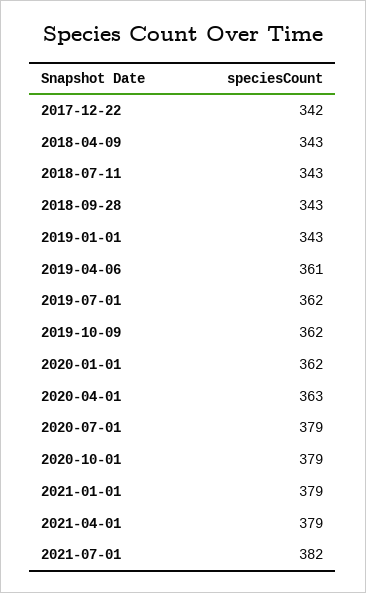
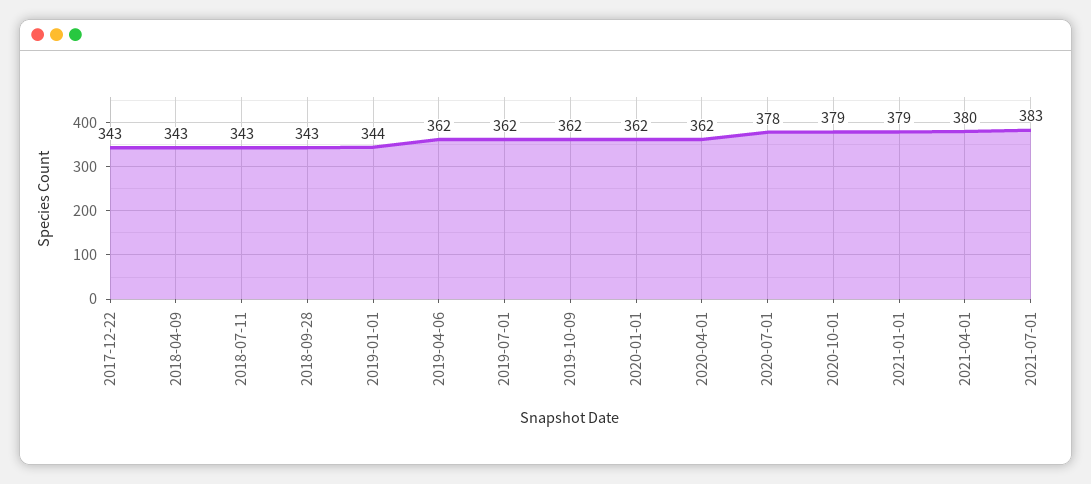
  {
-   "2017-12-22": 342,
+   "2017-12-22": 343,
    "2018-04-09": 343,
    "2018-07-11": 343,
    "2018-09-28": 343,
-   "2019-01-01": 343,
+   "2019-01-01": 344,
-   "2019-04-06": 361,
+   "2019-04-06": 362,
    "2019-07-01": 362,
    "2019-10-09": 362,
    "2020-01-01": 362,
-   "2020-04-01": 363,
+   "2020-04-01": 362,
-   "2020-07-01": 379,
+   "2020-07-01": 378,
    "2020-10-01": 379,
    "2021-01-01": 379,
-   "2021-04-01": 379,
+   "2021-04-01": 380,
-   "2021-07-01": 382
+   "2021-07-01": 383
  }

